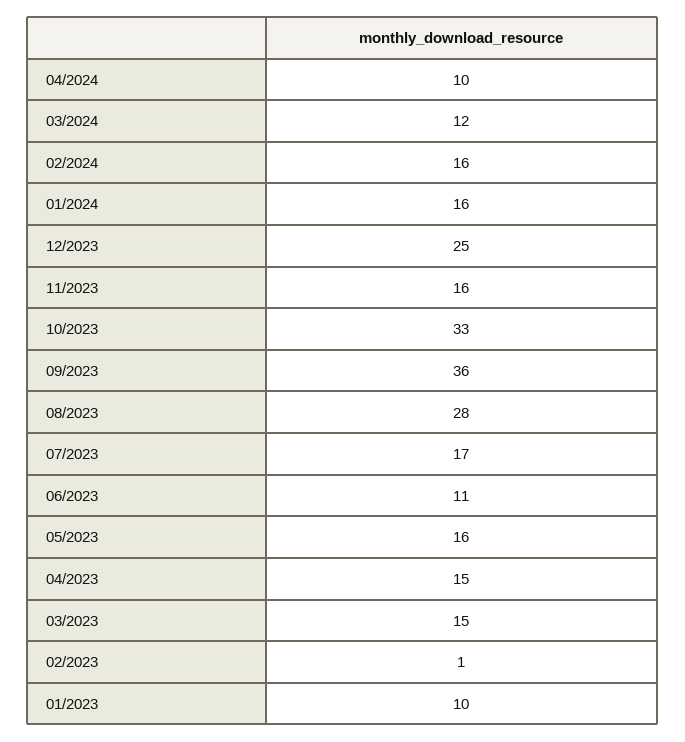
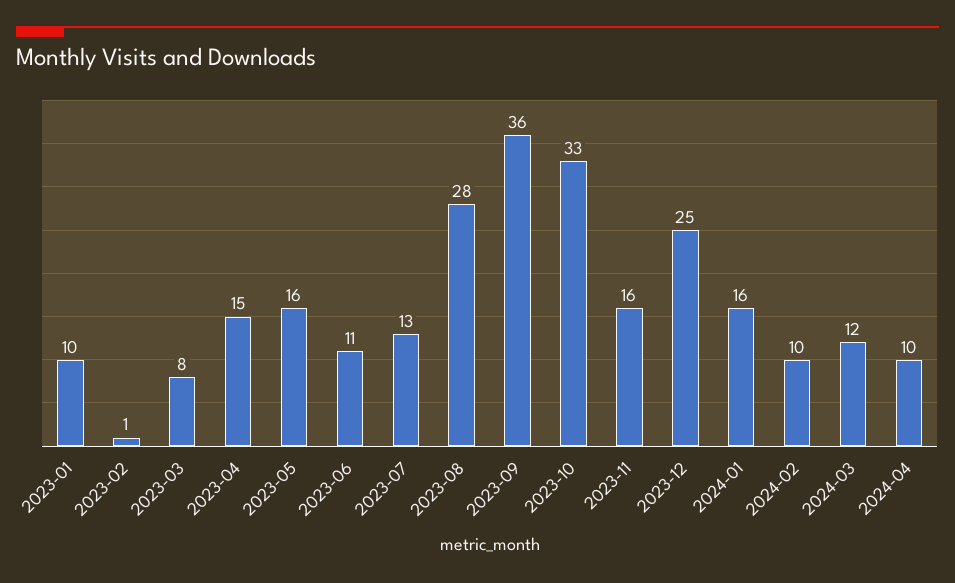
  {
    "04/2024": 10,
    "03/2024": 12,
-   "02/2024": 16,
+   "02/2024": 10,
    "01/2024": 16,
    "12/2023": 25,
    "11/2023": 16,
    "10/2023": 33,
    "09/2023": 36,
    "08/2023": 28,
-   "07/2023": 17,
+   "07/2023": 13,
    "06/2023": 11,
    "05/2023": 16,
    "04/2023": 15,
-   "03/2023": 15,
+   "03/2023": 8,
    "02/2023": 1,
    "01/2023": 10
  }

